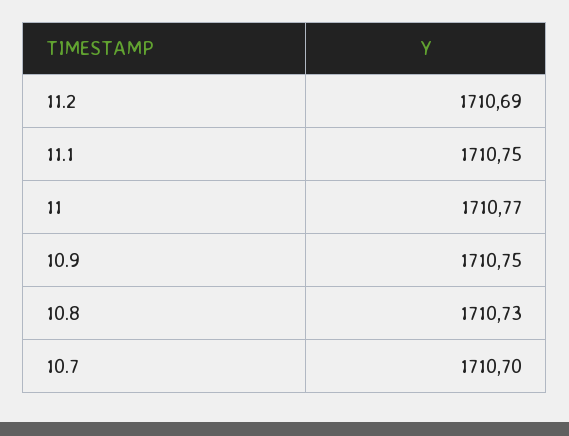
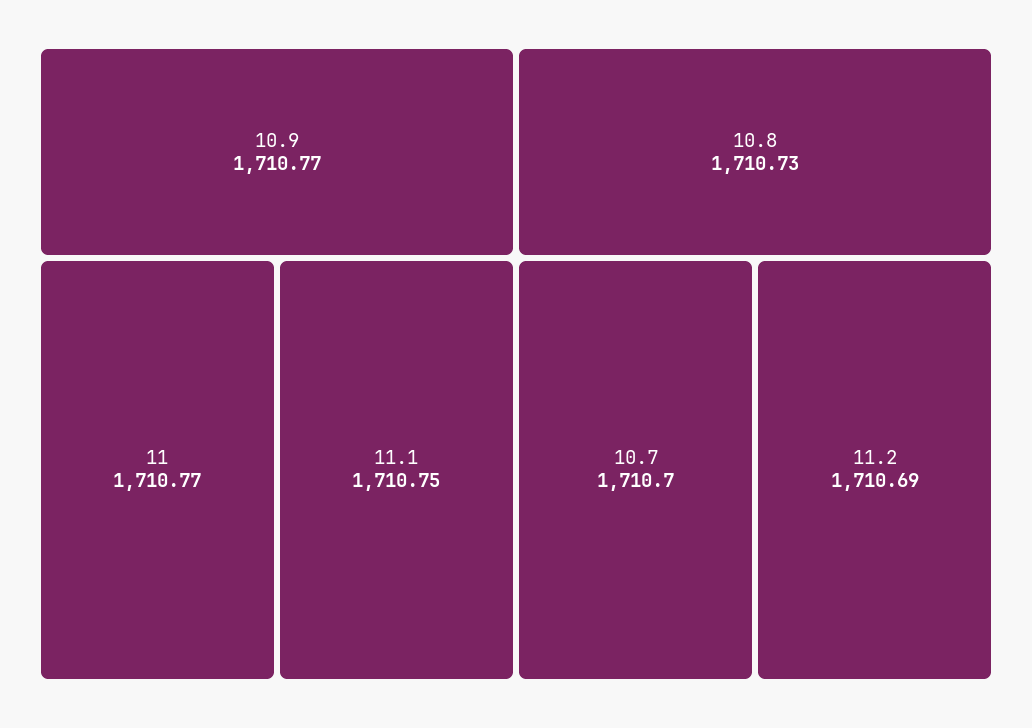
  {
    "11.2": 1710.69,
    "11.1": 1710.75,
    "11": 1710.77,
-   "10.9": 1710.75,
+   "10.9": 1710.77,
    "10.8": 1710.73,
    "10.7": 1710.7
  }

